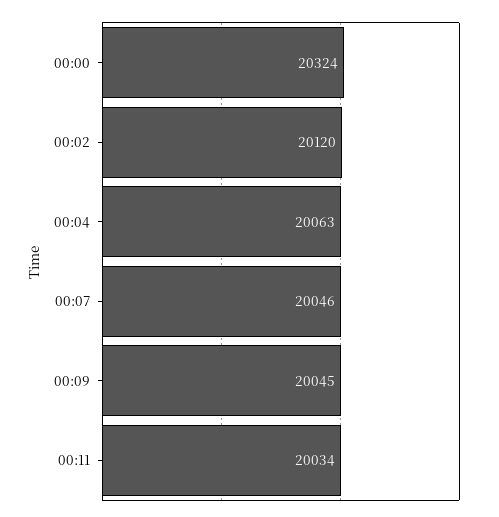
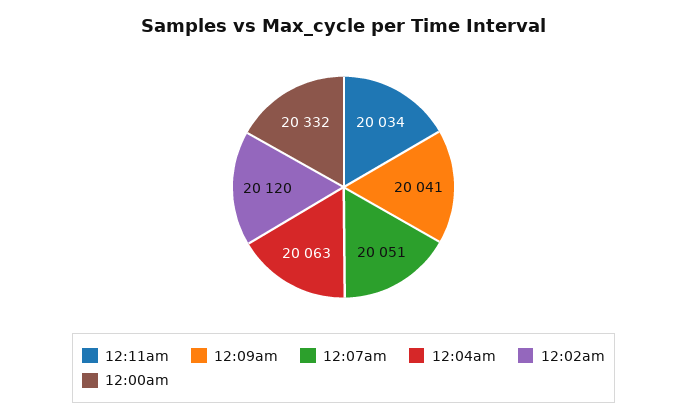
  {
-   "00:00": 20324,
+   "00:00": 20332,
    "00:02": 20120,
    "00:04": 20063,
-   "00:07": 20046,
+   "00:07": 20051,
-   "00:09": 20045,
+   "00:09": 20041,
    "00:11": 20034
  }

